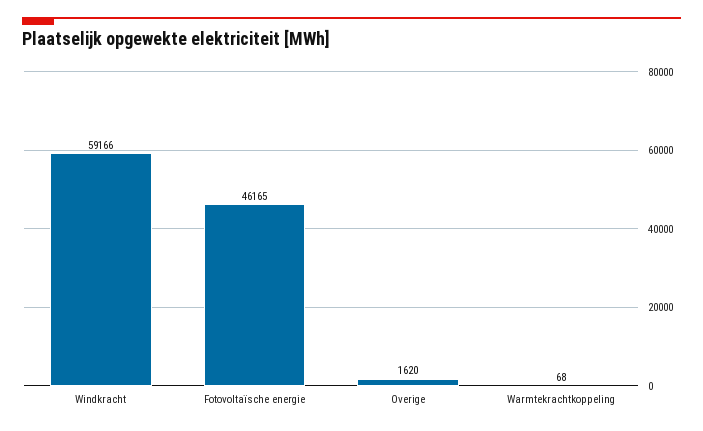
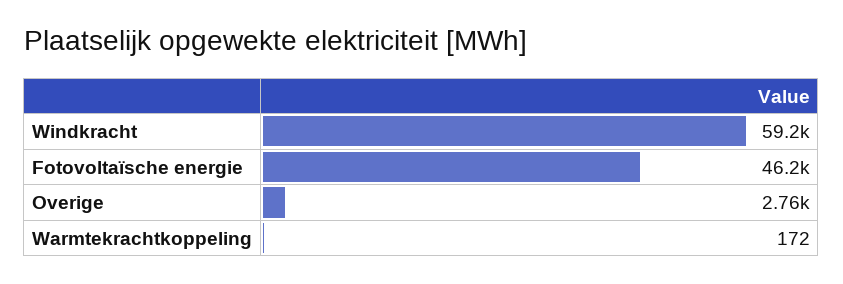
  {
    "Windkracht": 59166,
    "Fotovoltaïsche energie": 46165,
-   "Overige": 1620,
+   "Overige": 2760,
-   "Warmtekrachtkoppeling": 68
+   "Warmtekrachtkoppeling": 172
  }

